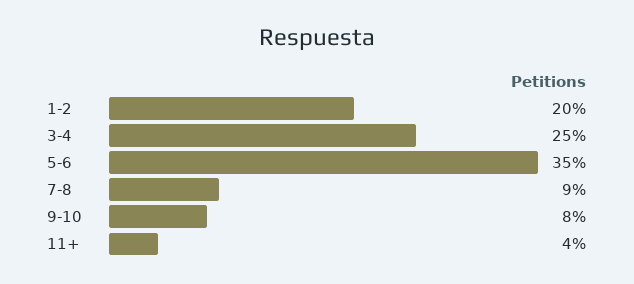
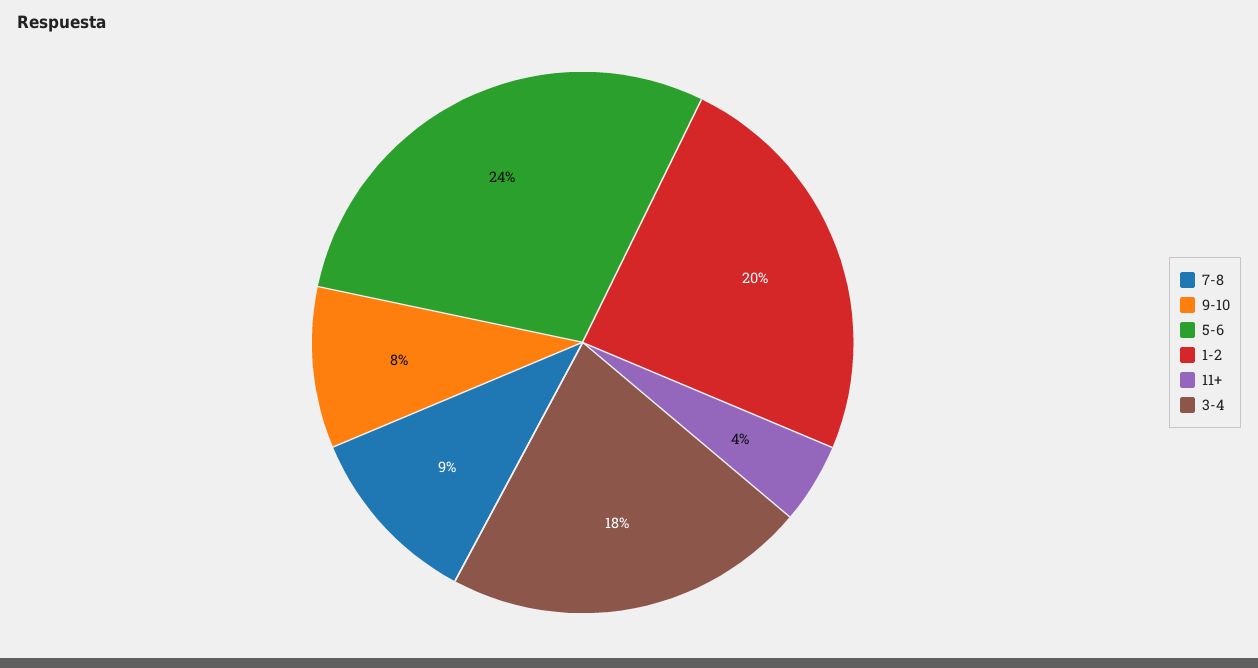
  {
    "1-2": 20,
-   "3-4": 25,
+   "3-4": 18,
-   "5-6": 35,
+   "5-6": 24,
    "7-8": 9,
    "9-10": 8,
    "11+": 4
  }

